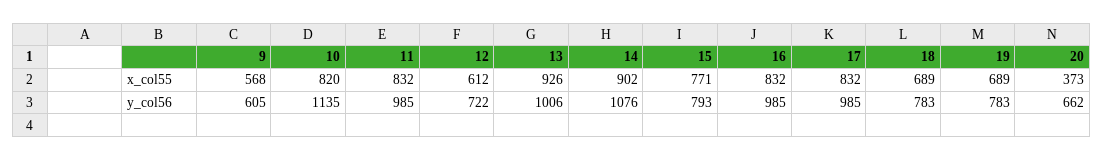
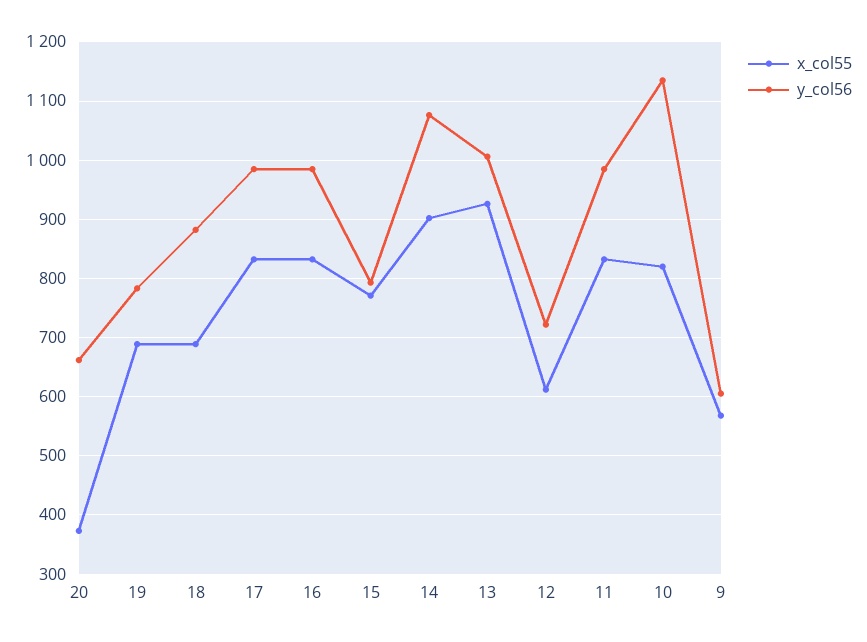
  {
    "x_col55": {
      "9": 568,
      "10": 820,
      "11": 832,
      "12": 612,
      "13": 926,
      "14": 902,
      "15": 771,
      "16": 832,
      "17": 832,
      "18": 689,
      "19": 689,
      "20": 373
    },
    "y_col56": {
      "9": 605,
      "10": 1135,
      "11": 985,
      "12": 722,
      "13": 1006,
      "14": 1076,
      "15": 793,
      "16": 985,
      "17": 985,
-     "18": 783,
+     "18": 880,
      "19": 783,
      "20": 662
    }
  }

